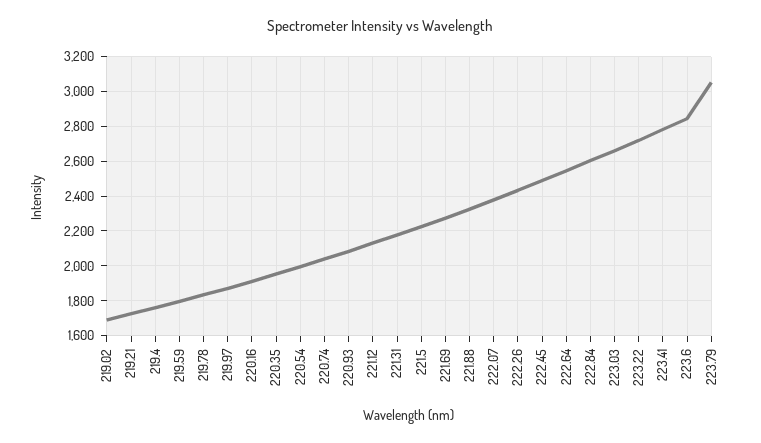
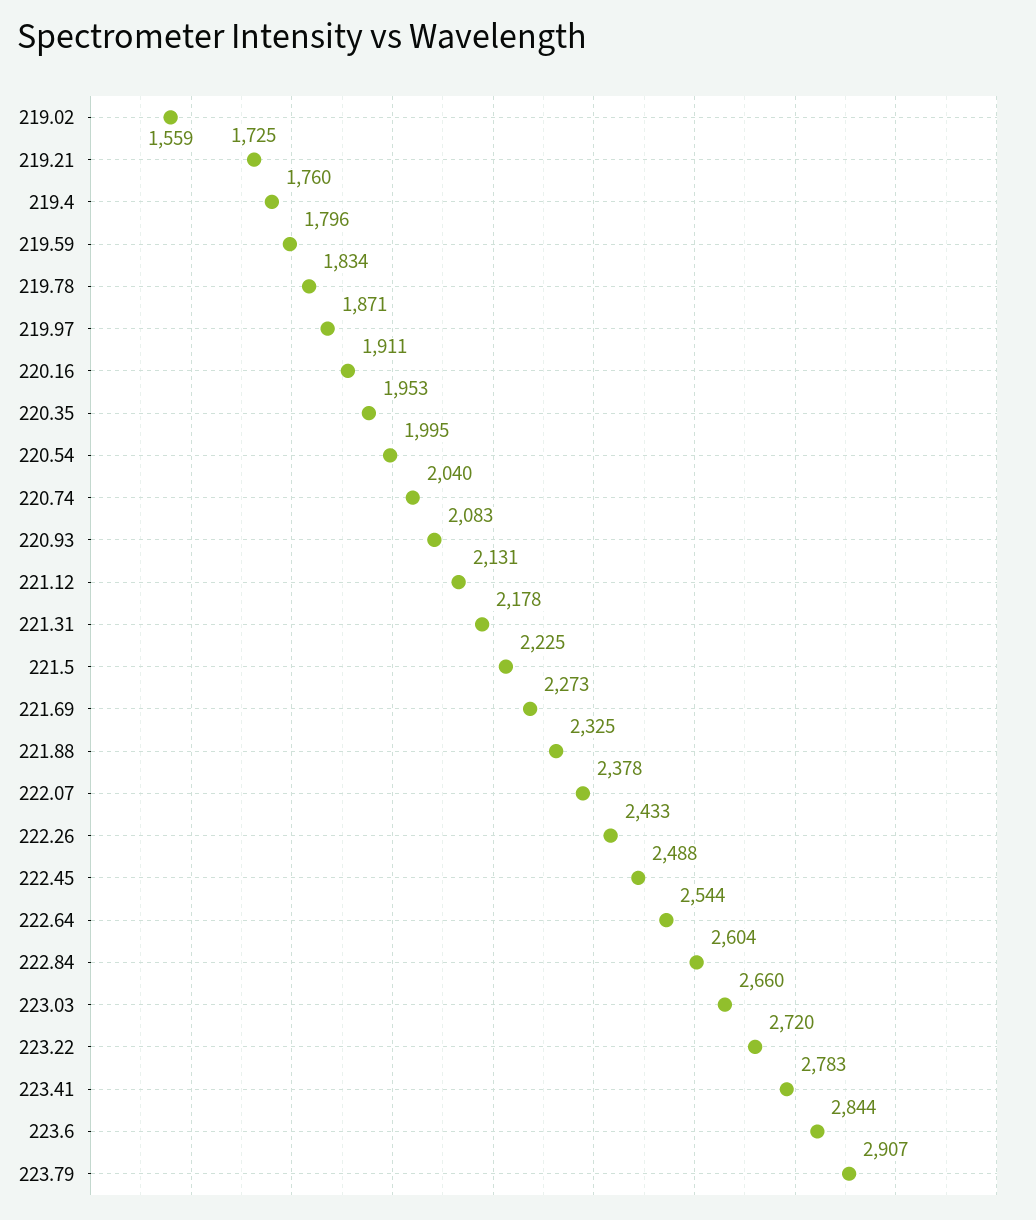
  {
-   "219.02": 1700,
+   "219.02": 1559,
    "219.21": 1725,
    "219.4": 1760,
    "219.59": 1796,
    "219.78": 1834,
    "219.97": 1871,
    "220.16": 1911,
    "220.35": 1953,
    "220.54": 1995,
    "220.74": 2040,
    "220.93": 2083,
    "221.12": 2131,
    "221.31": 2178,
    "221.5": 2225,
    "221.69": 2273,
    "221.88": 2325,
    "222.07": 2378,
    "222.26": 2433,
    "222.45": 2488,
    "222.64": 2544,
    "222.84": 2604,
    "223.03": 2660,
    "223.22": 2720,
    "223.41": 2783,
    "223.6": 2844,
-   "223.79": 3050
+   "223.79": 2907
  }

